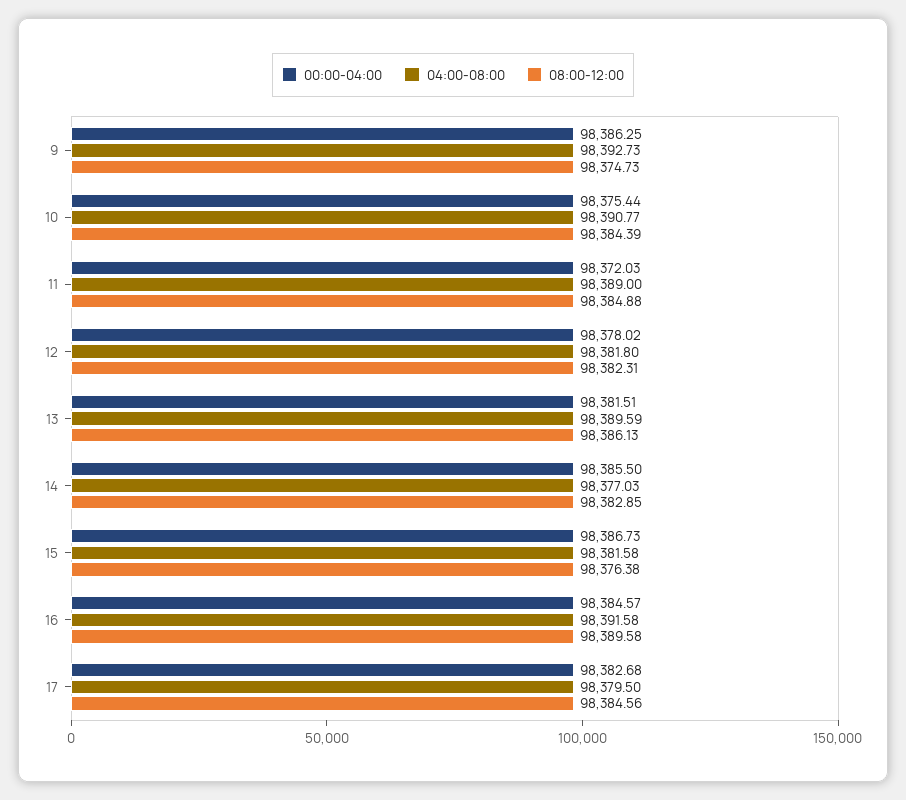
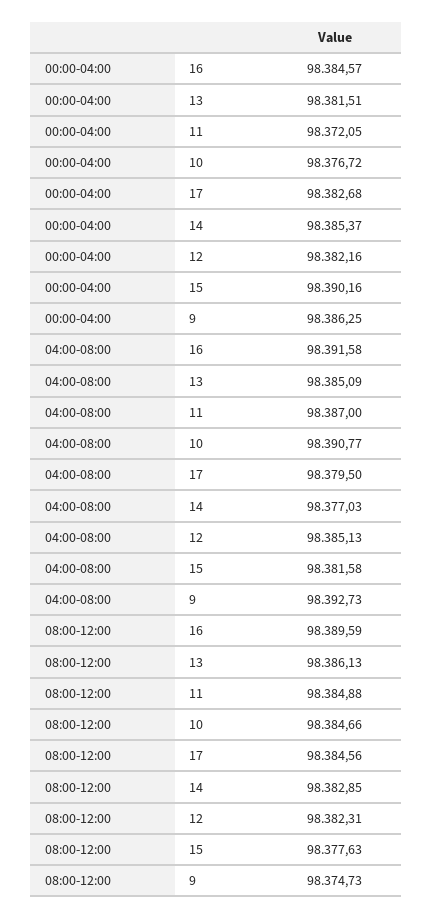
  {
    "00:00-04:00": {
      "9": 98386.25,
-     "10": 98375.44,
+     "10": 98376.72,
-     "11": 98372.03,
+     "11": 98372.05,
-     "12": 98378.02,
+     "12": 98382.16,
      "13": 98381.51,
-     "14": 98385.5,
+     "14": 98385.37,
-     "15": 98386.73,
+     "15": 98390.16,
      "16": 98384.57,
      "17": 98382.68
    },
    "04:00-08:00": {
      "9": 98392.73,
      "10": 98390.77,
-     "11": 98389,
+     "11": 98387,
-     "12": 98381.8,
+     "12": 98385.13,
-     "13": 98389.59,
+     "13": 98385.09,
      "14": 98377.03,
      "15": 98381.58,
      "16": 98391.58,
      "17": 98379.5
    },
    "08:00-12:00": {
      "9": 98374.73,
-     "10": 98384.39,
+     "10": 98384.66,
      "11": 98384.88,
      "12": 98382.31,
      "13": 98386.13,
      "14": 98382.85,
-     "15": 98376.38,
+     "15": 98377.63,
-     "16": 98389.58,
+     "16": 98389.59,
      "17": 98384.56
    }
  }

